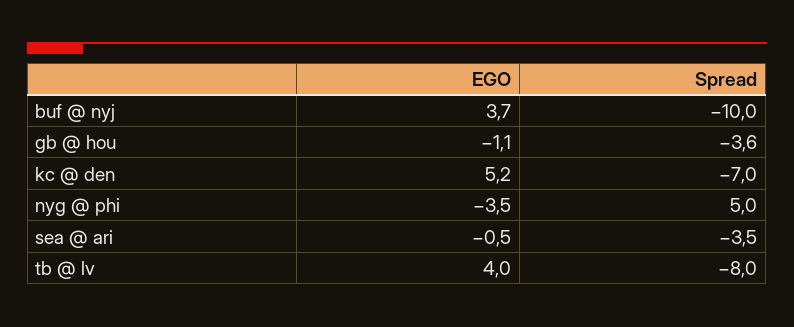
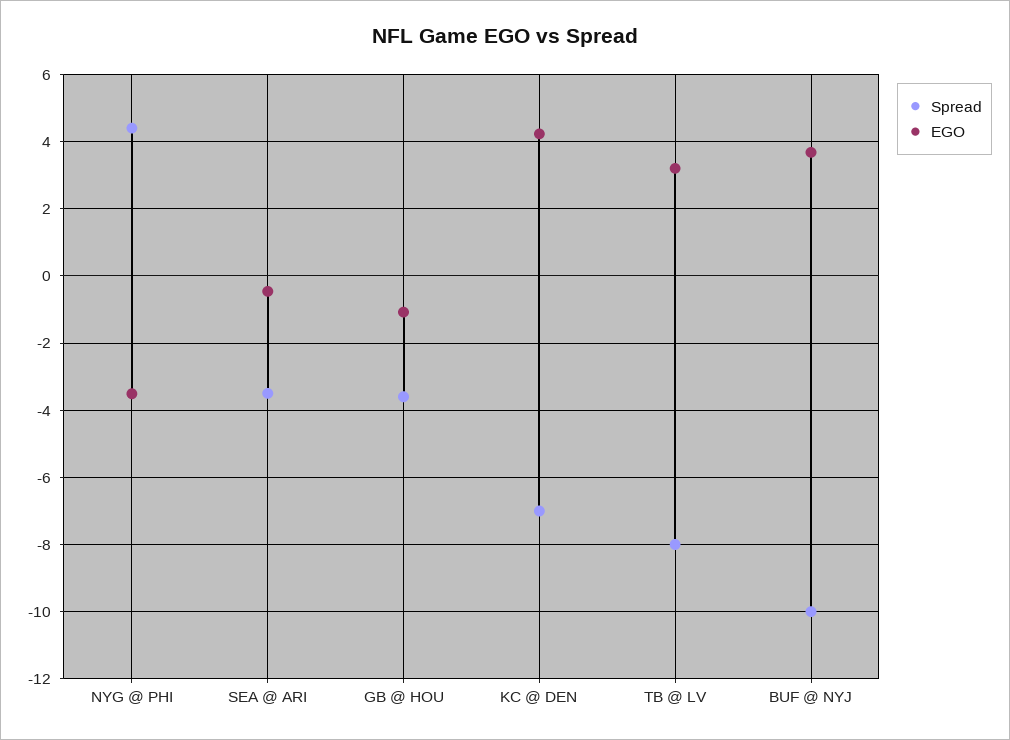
  {
    "EGO": {
      "buf @ nyj": 3.7,
      "gb @ hou": -1.1,
-     "kc @ den": 5.2,
+     "kc @ den": 4.2,
      "nyg @ phi": -3.5,
      "sea @ ari": -0.5,
-     "tb @ lv": 4
+     "tb @ lv": 3.2
    },
    "Spread": {
      "buf @ nyj": -10,
      "gb @ hou": -3.6,
      "kc @ den": -7,
-     "nyg @ phi": 5,
+     "nyg @ phi": 4.4,
      "sea @ ari": -3.5,
      "tb @ lv": -8
    }
  }

